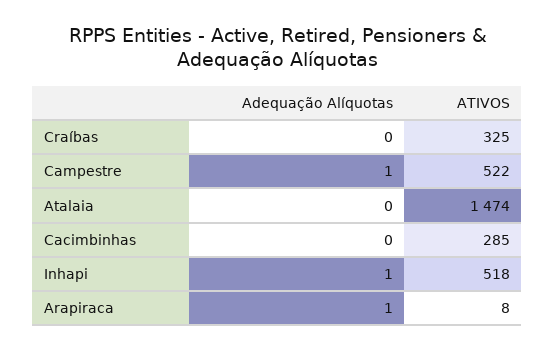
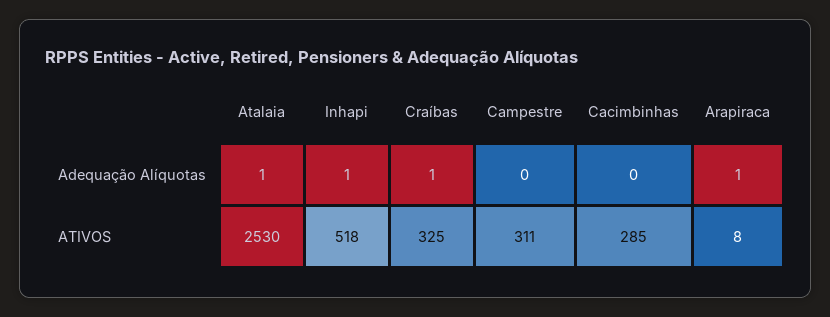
  {
    "Adequação Alíquotas": {
-     "Craíbas": 0,
+     "Craíbas": 1,
-     "Campestre": 1,
+     "Campestre": 0,
-     "Atalaia": 0,
+     "Atalaia": 1,
      "Cacimbinhas": 0,
      "Inhapi": 1,
      "Arapiraca": 1
    },
    "ATIVOS": {
      "Craíbas": 325,
-     "Campestre": 522,
+     "Campestre": 311,
-     "Atalaia": 1474,
+     "Atalaia": 2530,
      "Cacimbinhas": 285,
      "Inhapi": 518,
      "Arapiraca": 8
    }
  }

